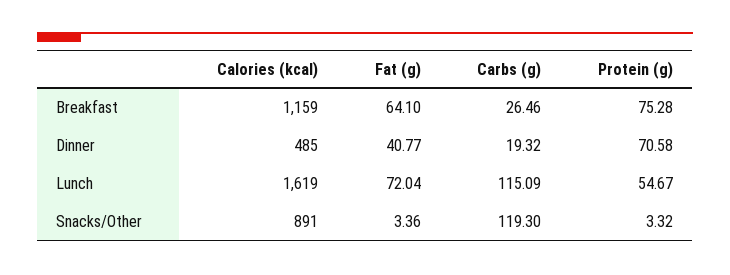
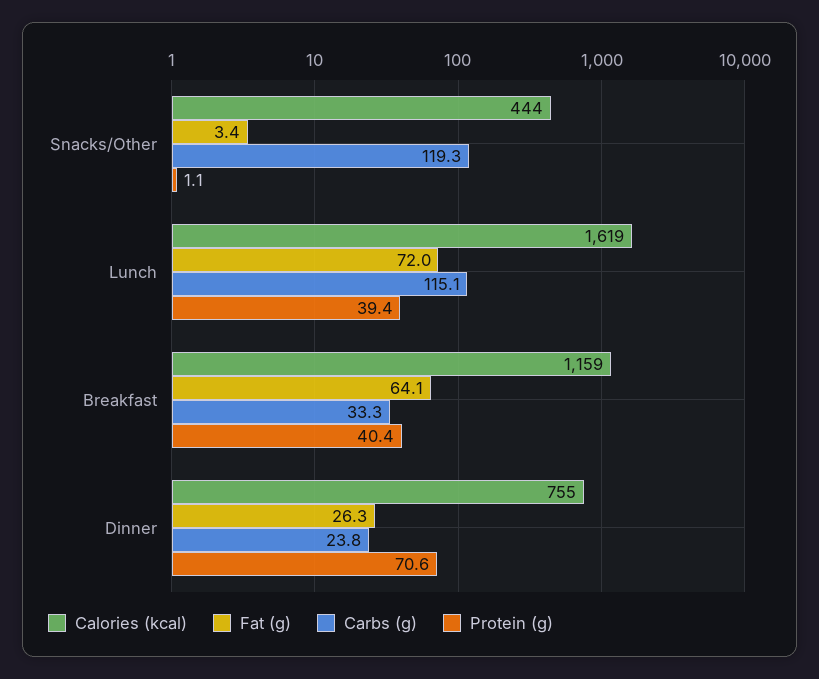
  {
    "Calories (kcal)": {
      "Breakfast": 1159,
-     "Dinner": 485,
+     "Dinner": 755,
      "Lunch": 1619,
-     "Snacks/Other": 891
+     "Snacks/Other": 444
    },
    "Fat (g)": {
      "Breakfast": 64.1,
-     "Dinner": 40.77,
+     "Dinner": 26.3,
      "Lunch": 72.04,
      "Snacks/Other": 3.36
    },
    "Carbs (g)": {
-     "Breakfast": 26.46,
+     "Breakfast": 33.3,
-     "Dinner": 19.32,
+     "Dinner": 23.8,
      "Lunch": 115.09,
      "Snacks/Other": 119.3
    },
    "Protein (g)": {
-     "Breakfast": 75.28,
+     "Breakfast": 40.4,
      "Dinner": 70.58,
-     "Lunch": 54.67,
+     "Lunch": 39.4,
-     "Snacks/Other": 3.32
+     "Snacks/Other": 1.1
    }
  }

